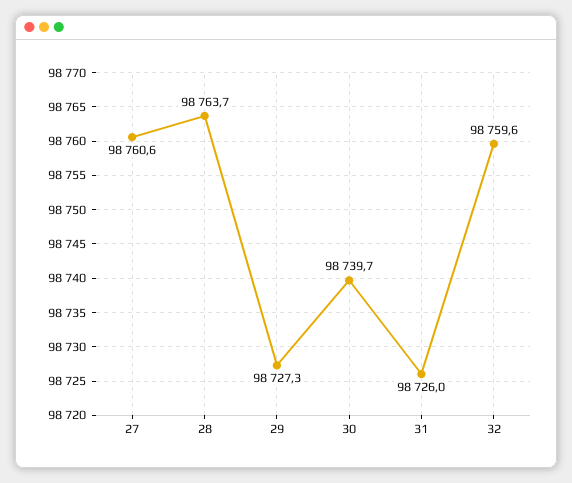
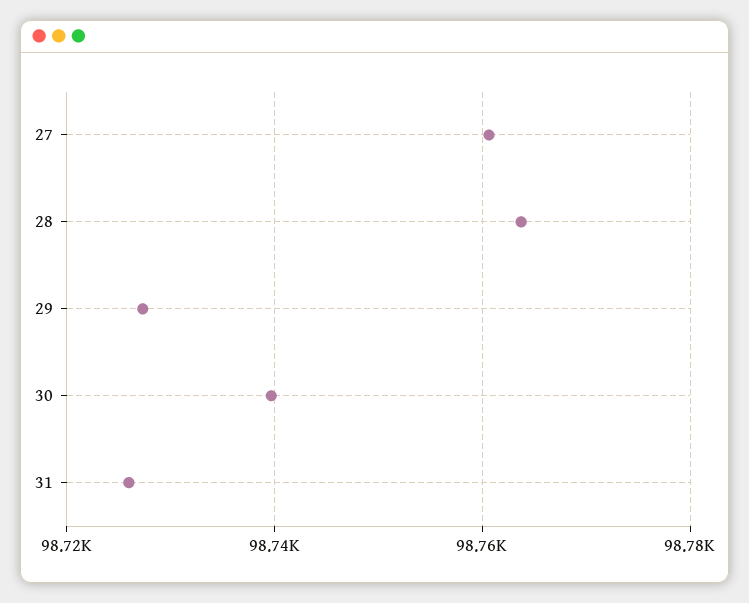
  {
    "27": 98760.6,
    "28": 98763.7,
    "29": 98727.3,
    "30": 98739.7,
-   "31": 98726,
+   "31": 98726
-   "32": 98759.6
  }

